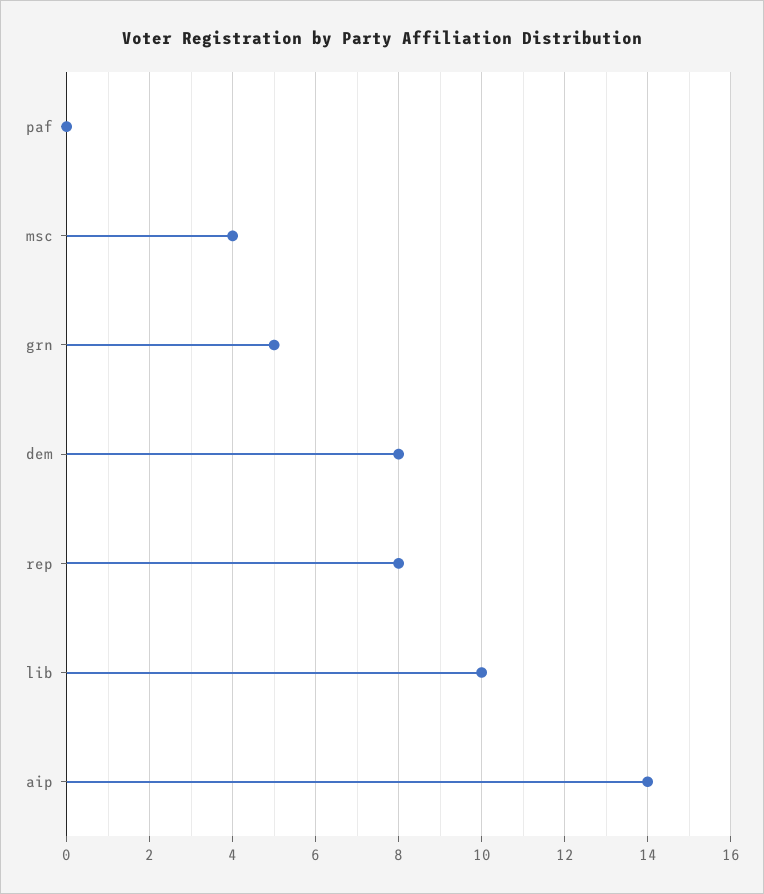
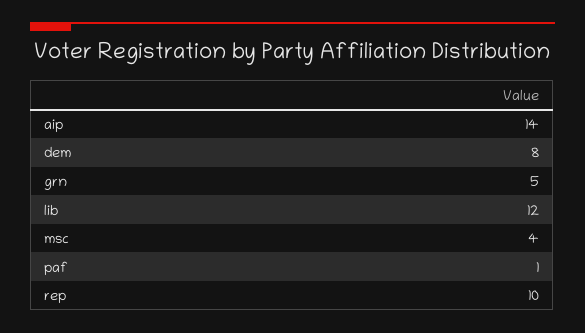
  {
-   "paf": 0,
+   "paf": 1,
    "msc": 4,
    "grn": 5,
    "dem": 8,
-   "rep": 8,
+   "rep": 10,
-   "lib": 10,
+   "lib": 12,
    "aip": 14
  }

